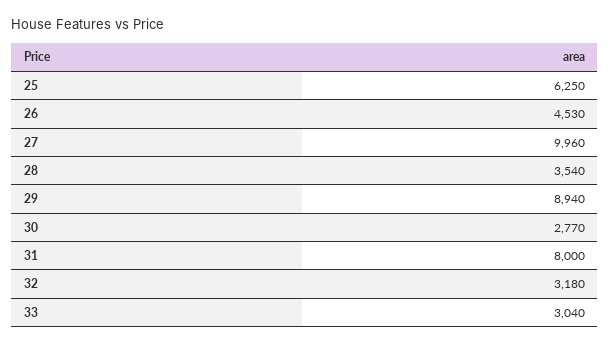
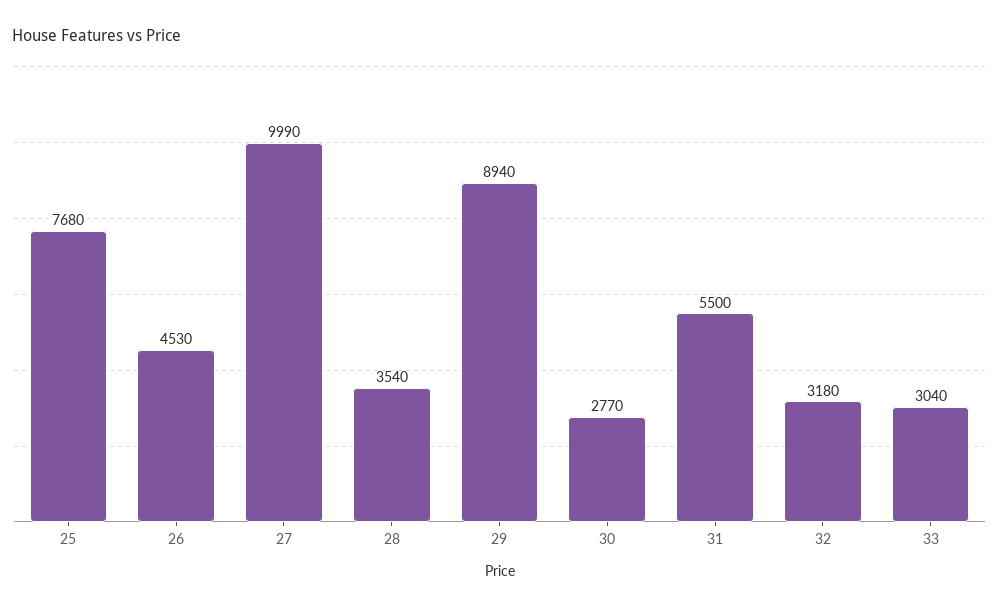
  {
-   "25": 6250,
+   "25": 7680,
    "26": 4530,
-   "27": 9960,
+   "27": 9990,
    "28": 3540,
    "29": 8940,
    "30": 2770,
-   "31": 8000,
+   "31": 5500,
    "32": 3180,
    "33": 3040
  }

